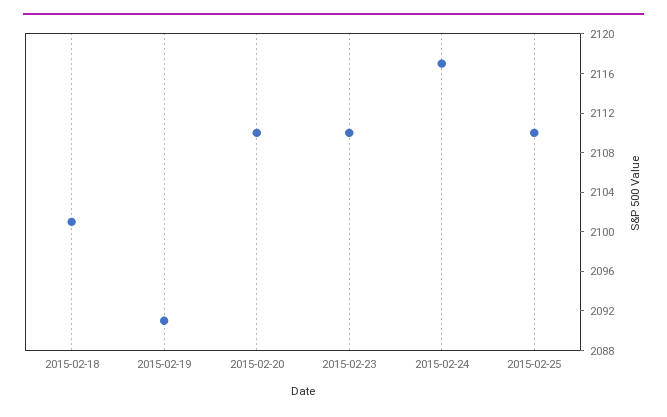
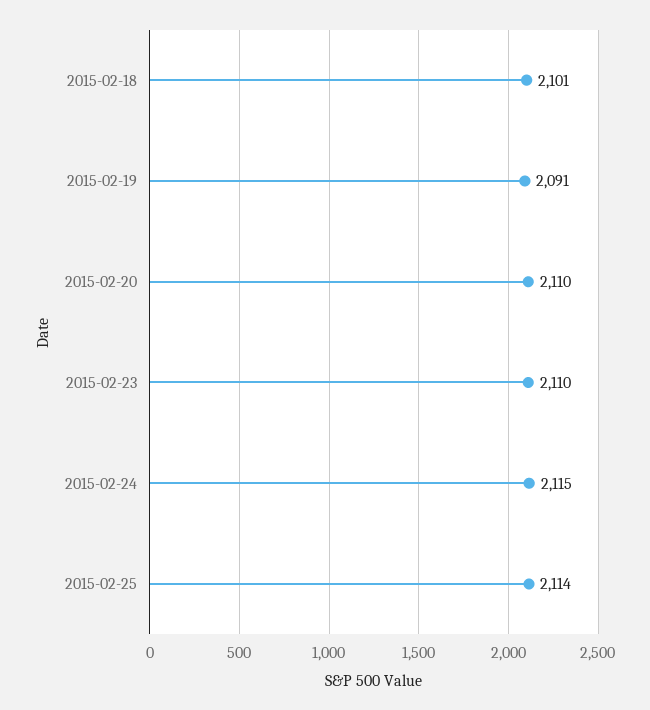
  {
    "2015-02-18": 2101,
    "2015-02-19": 2091,
    "2015-02-20": 2110,
    "2015-02-23": 2110,
-   "2015-02-24": 2117,
+   "2015-02-24": 2115,
-   "2015-02-25": 2110
+   "2015-02-25": 2114
  }

